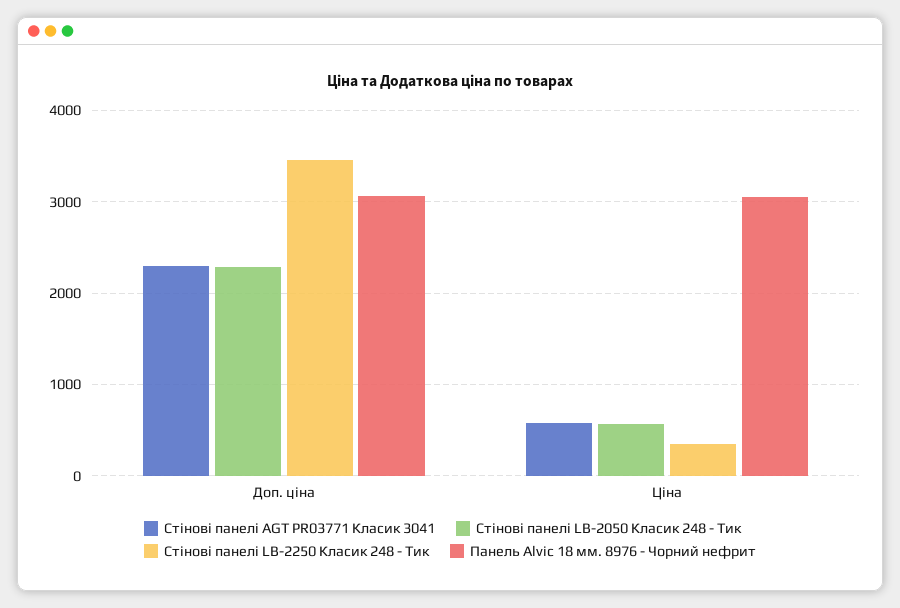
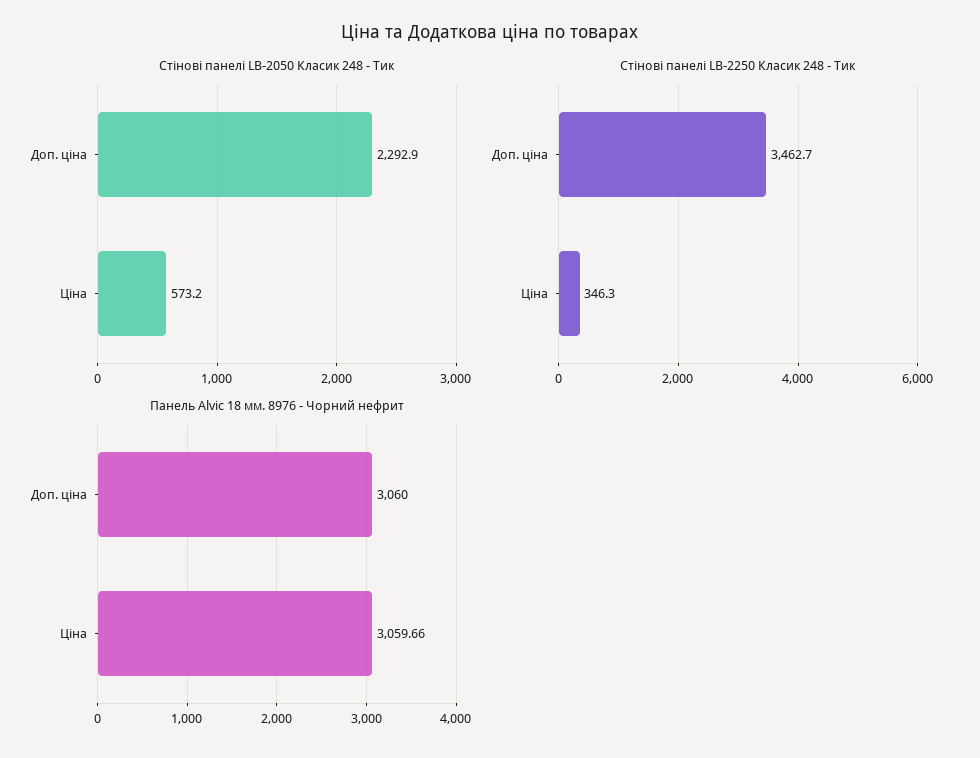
  {
-   "Стінові панелі AGT PR03771 Класик 3041": {
-     "Доп. ціна": 2300,
-     "Ціна": 600
-   },
    "Стінові панелі LB-2050 Класик 248 - Тик": {
      "Доп. ціна": 2292.9,
      "Ціна": 573.2
    },
    "Стінові панелі LB-2250 Класик 248 - Тик": {
      "Доп. ціна": 3462.7,
      "Ціна": 346.3
    },
    "Панель Alvic 18 мм. 8976 - Чорний нефрит": {
      "Доп. ціна": 3060,
      "Ціна": 3059.66
    }
  }

